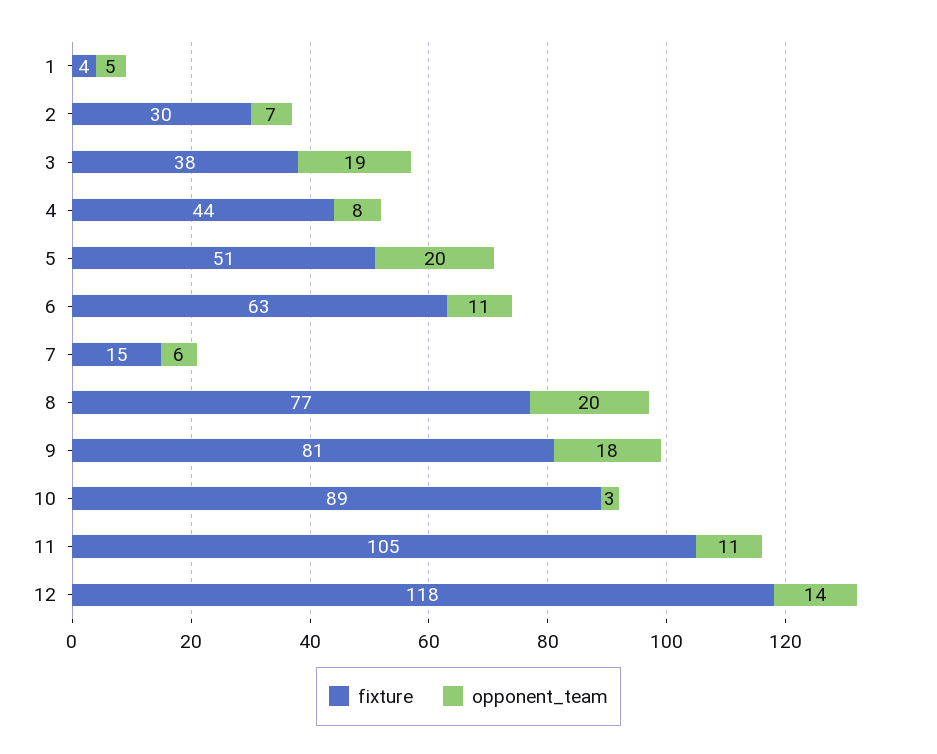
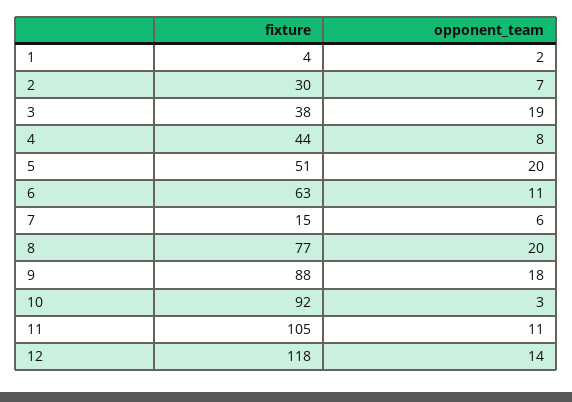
  {
    "fixture": {
      "1": 4,
      "2": 30,
      "3": 38,
      "4": 44,
      "5": 51,
      "6": 63,
      "7": 15,
      "8": 77,
-     "9": 81,
+     "9": 88,
-     "10": 89,
+     "10": 92,
      "11": 105,
      "12": 118
    },
    "opponent_team": {
-     "1": 5,
+     "1": 2,
      "2": 7,
      "3": 19,
      "4": 8,
      "5": 20,
      "6": 11,
      "7": 6,
      "8": 20,
      "9": 18,
      "10": 3,
      "11": 11,
      "12": 14
    }
  }

